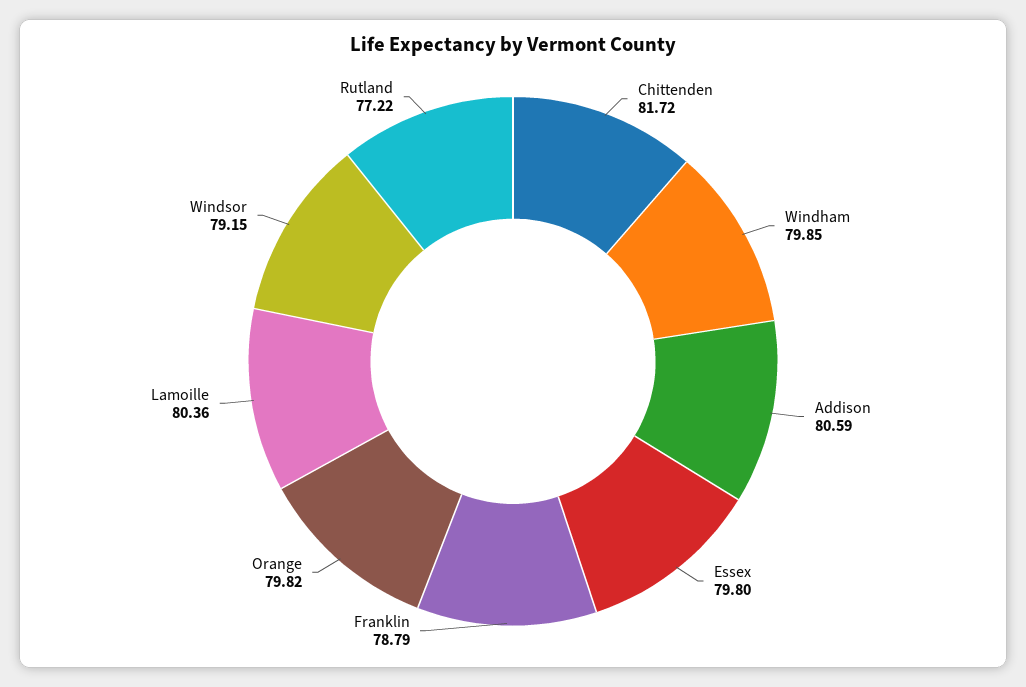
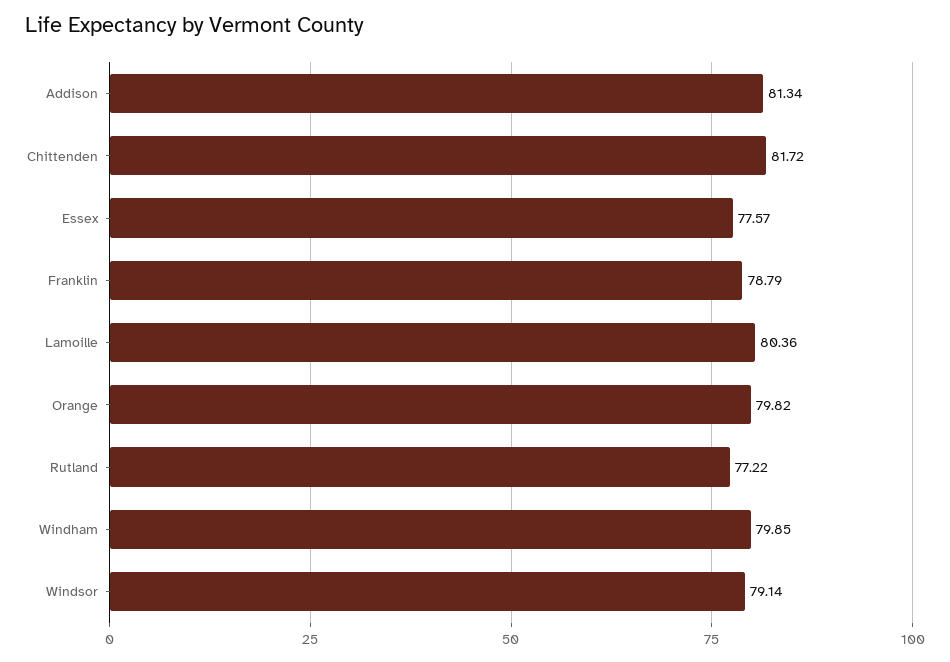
  {
    "Chittenden": 81.72,
    "Windham": 79.85,
-   "Addison": 80.59,
+   "Addison": 81.34,
-   "Essex": 79.8,
+   "Essex": 77.57,
    "Franklin": 78.79,
    "Orange": 79.82,
    "Lamoille": 80.36,
-   "Windsor": 79.15,
+   "Windsor": 79.14,
    "Rutland": 77.22
  }

